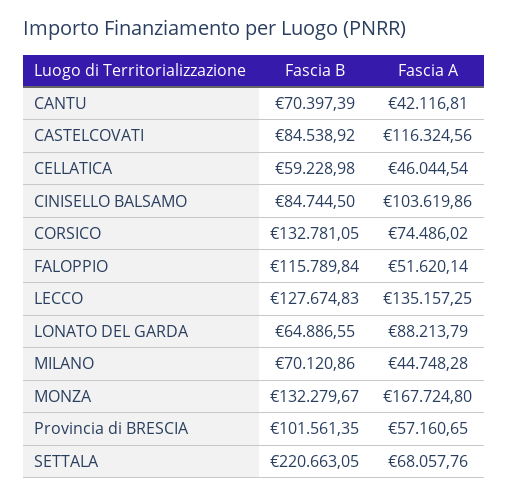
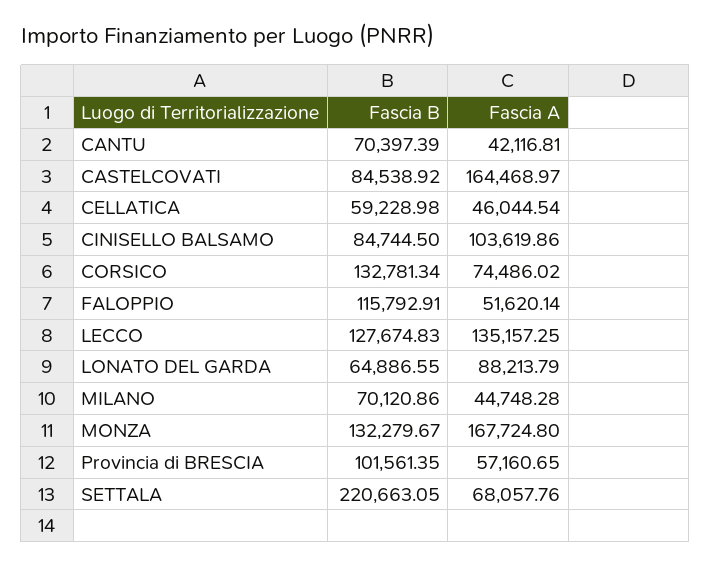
  {
    "Fascia B": {
      "CANTU": 70397.39,
      "CASTELCOVATI": 84538.92,
      "CELLATICA": 59228.98,
      "CINISELLO BALSAMO": 84744.5,
-     "CORSICO": 132781.05,
+     "CORSICO": 132781.34,
-     "FALOPPIO": 115789.84,
+     "FALOPPIO": 115792.91,
      "LECCO": 127674.83,
      "LONATO DEL GARDA": 64886.55,
      "MILANO": 70120.86,
      "MONZA": 132279.67,
      "Provincia di BRESCIA": 101561.35,
      "SETTALA": 220663.05
    },
    "Fascia A": {
      "CANTU": 42116.81,
-     "CASTELCOVATI": 116324.56,
+     "CASTELCOVATI": 164468.97,
      "CELLATICA": 46044.54,
      "CINISELLO BALSAMO": 103619.86,
      "CORSICO": 74486.02,
      "FALOPPIO": 51620.14,
      "LECCO": 135157.25,
      "LONATO DEL GARDA": 88213.79,
      "MILANO": 44748.28,
      "MONZA": 167724.8,
      "Provincia di BRESCIA": 57160.65,
      "SETTALA": 68057.76
    }
  }

